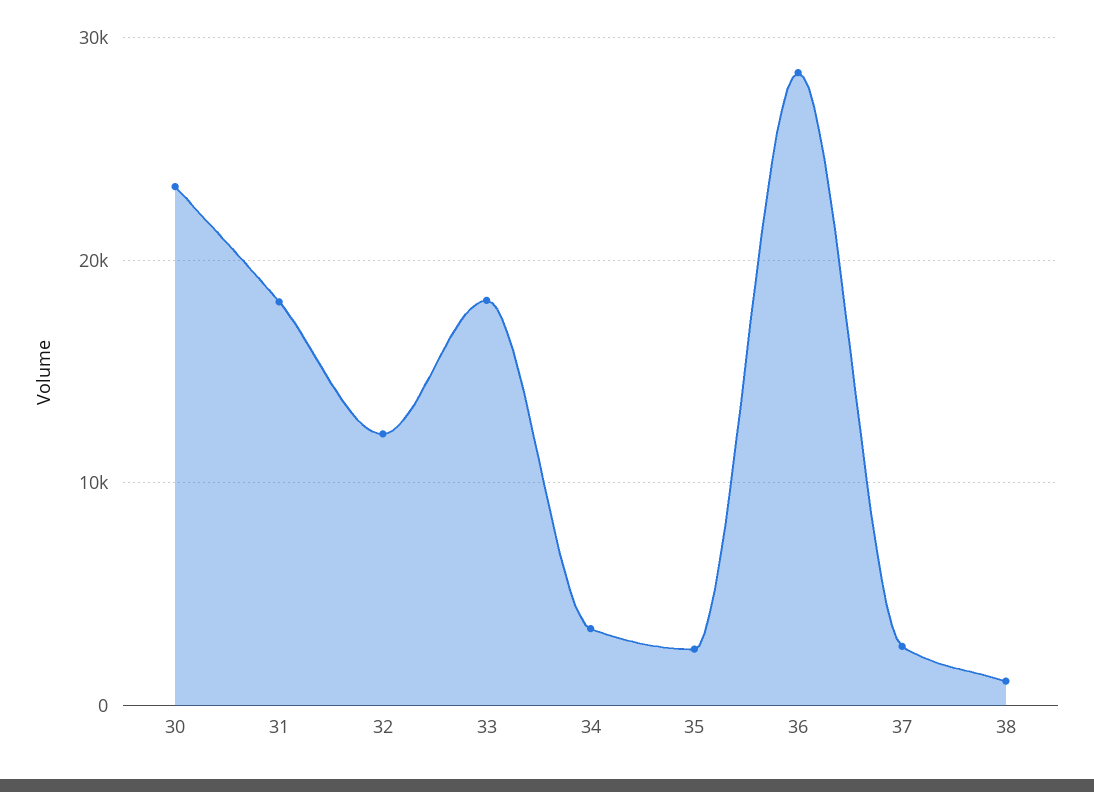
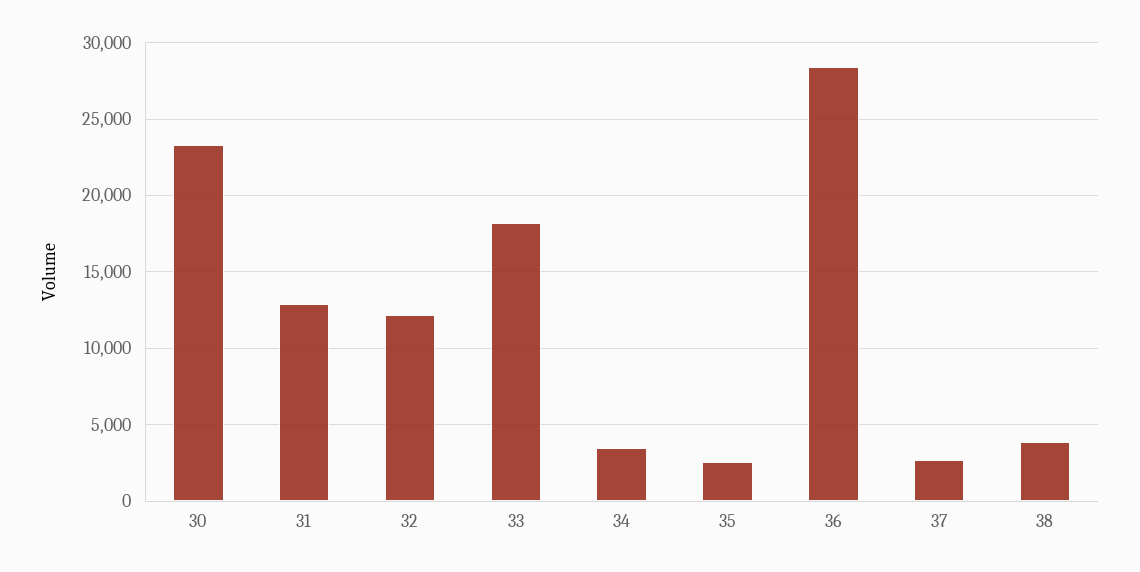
  {
    "30": 23500,
-   "31": 18000,
+   "31": 13000,
    "32": 12000,
    "33": 18000,
    "34": 3500,
    "35": 2500,
    "36": 28500,
    "37": 2500,
-   "38": 1000
+   "38": 4000
  }

